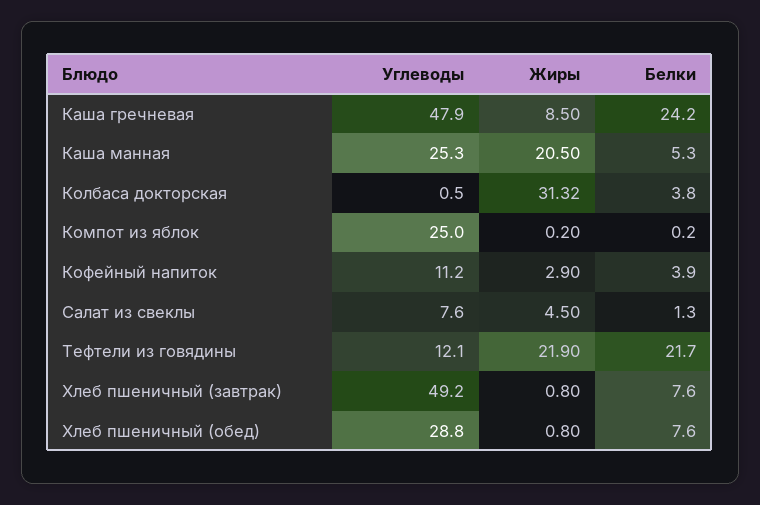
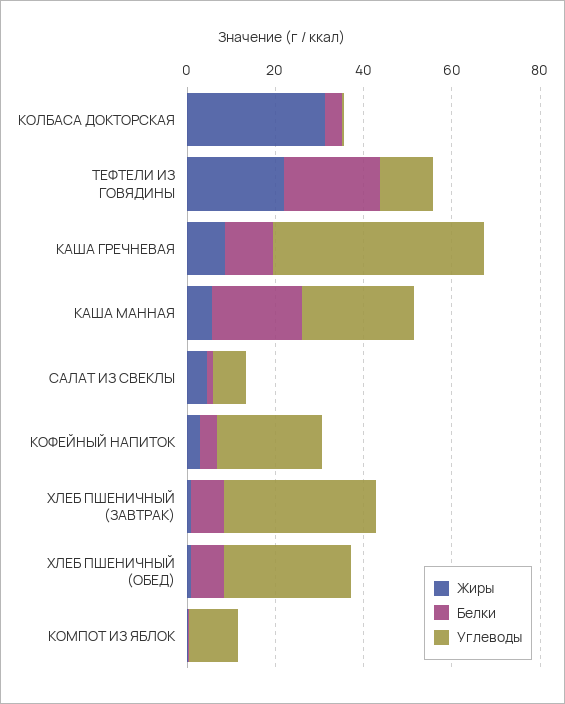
  {
    "Углеводы": {
      "Каша гречневая": 47.9,
      "Каша манная": 25.3,
      "Колбаса докторская": 0.5,
-     "Компот из яблок": 25,
+     "Компот из яблок": 10,
-     "Кофейный напиток": 11.2,
+     "Кофейный напиток": 25,
      "Салат из свеклы": 7.6,
      "Тефтели из говядины": 12.1,
-     "Хлеб пшеничный (завтрак)": 49.2,
+     "Хлеб пшеничный (завтрак)": 35,
      "Хлеб пшеничный (обед)": 28.8
    },
    "Жиры": {
      "Каша гречневая": 8.5,
-     "Каша манная": 20.5,
+     "Каша манная": 5,
      "Колбаса докторская": 31.32,
      "Компот из яблок": 0.2,
      "Кофейный напиток": 2.9,
      "Салат из свеклы": 4.5,
      "Тефтели из говядины": 21.9,
      "Хлеб пшеничный (завтрак)": 0.8,
      "Хлеб пшеничный (обед)": 0.8
    },
    "Белки": {
-     "Каша гречневая": 24.2,
+     "Каша гречневая": 10,
-     "Каша манная": 5.3,
+     "Каша манная": 20,
      "Колбаса докторская": 3.8,
      "Компот из яблок": 0.2,
      "Кофейный напиток": 3.9,
      "Салат из свеклы": 1.3,
      "Тефтели из говядины": 21.7,
      "Хлеб пшеничный (завтрак)": 7.6,
      "Хлеб пшеничный (обед)": 7.6
    }
  }

